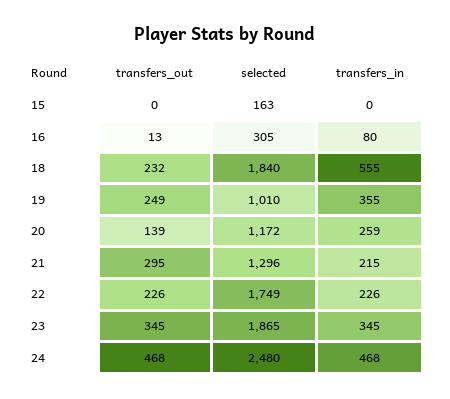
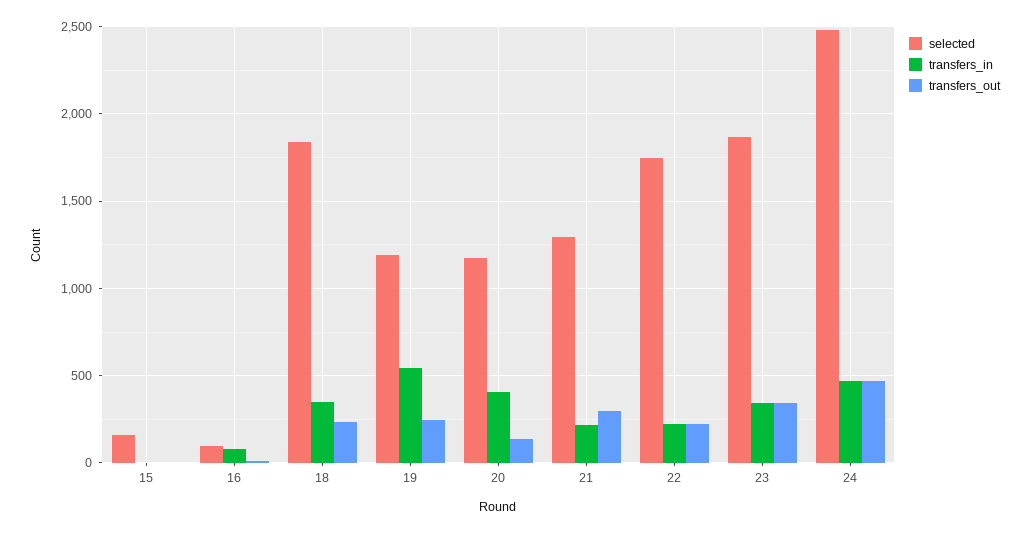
  {
    "transfers_out": {
      "15": 0,
      "16": 13,
      "18": 232,
      "19": 249,
      "20": 139,
      "21": 295,
      "22": 226,
      "23": 345,
      "24": 468
    },
    "selected": {
      "15": 163,
-     "16": 305,
+     "16": 100,
      "18": 1840,
-     "19": 1010,
+     "19": 1200,
      "20": 1172,
      "21": 1296,
      "22": 1749,
      "23": 1865,
      "24": 2480
    },
    "transfers_in": {
      "15": 0,
      "16": 80,
-     "18": 555,
+     "18": 350,
-     "19": 355,
+     "19": 550,
-     "20": 259,
+     "20": 400,
      "21": 215,
      "22": 226,
      "23": 345,
      "24": 468
    }
  }

